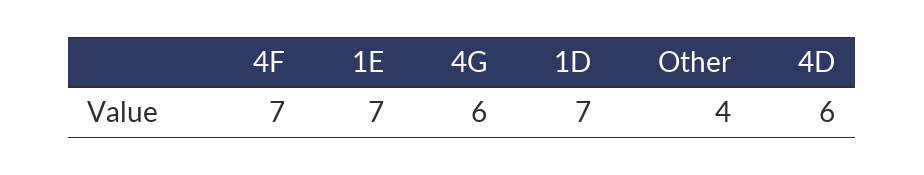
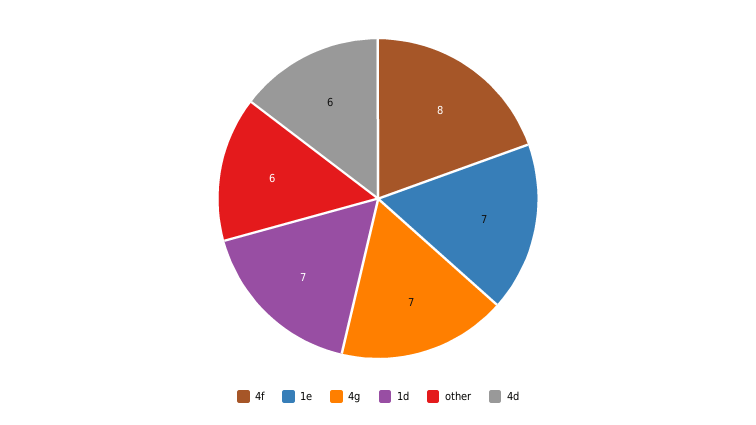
  {
-   "4F": 7,
+   "4F": 8,
    "1E": 7,
-   "4G": 6,
+   "4G": 7,
    "1D": 7,
-   "Other": 4,
+   "Other": 6,
    "4D": 6
  }

